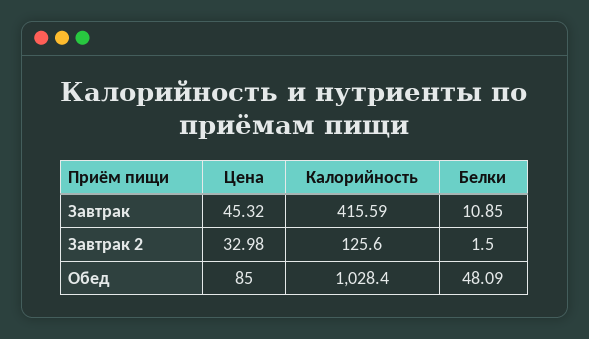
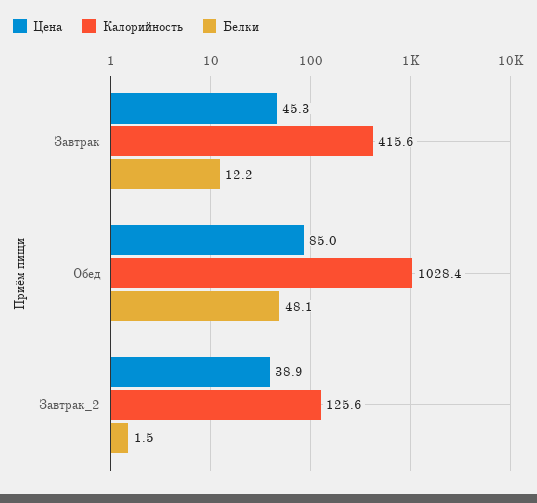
  {
    "Цена": {
      "Завтрак": 45.32,
-     "Завтрак 2": 32.98,
+     "Завтрак 2": 38.9,
      "Обед": 85
    },
    "Калорийность": {
      "Завтрак": 415.59,
      "Завтрак 2": 125.6,
      "Обед": 1028.4
    },
    "Белки": {
-     "Завтрак": 10.85,
+     "Завтрак": 12.2,
      "Завтрак 2": 1.5,
      "Обед": 48.09
    }
  }

